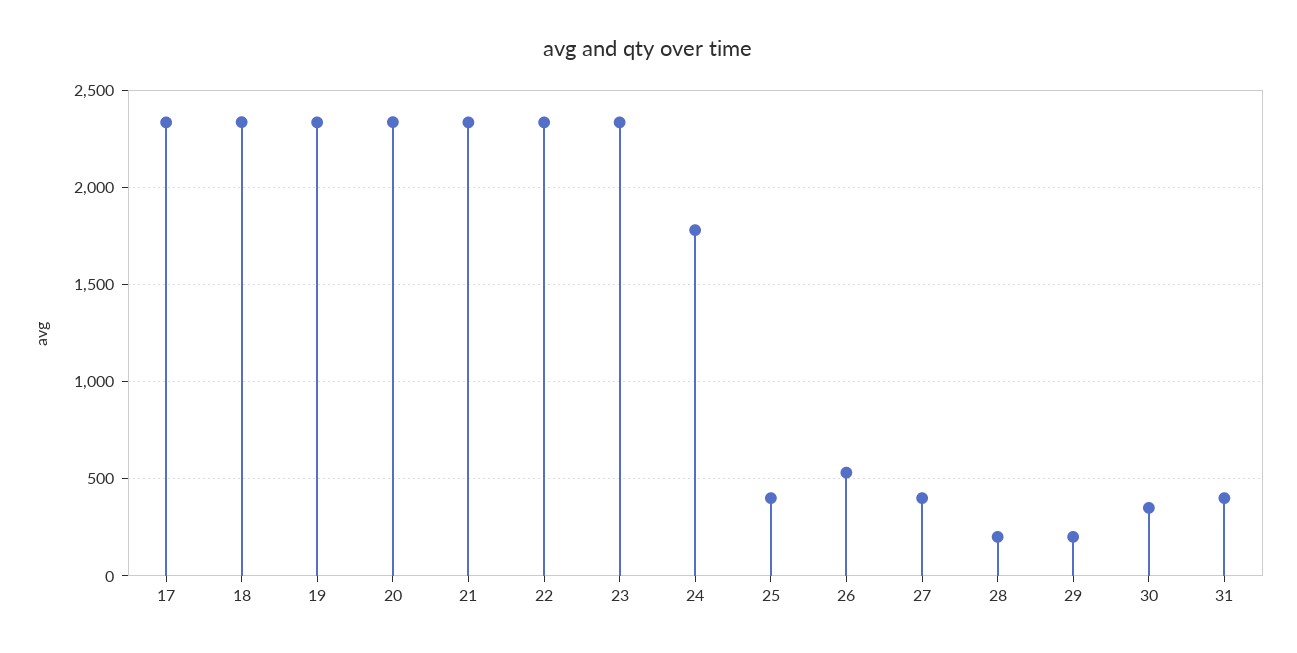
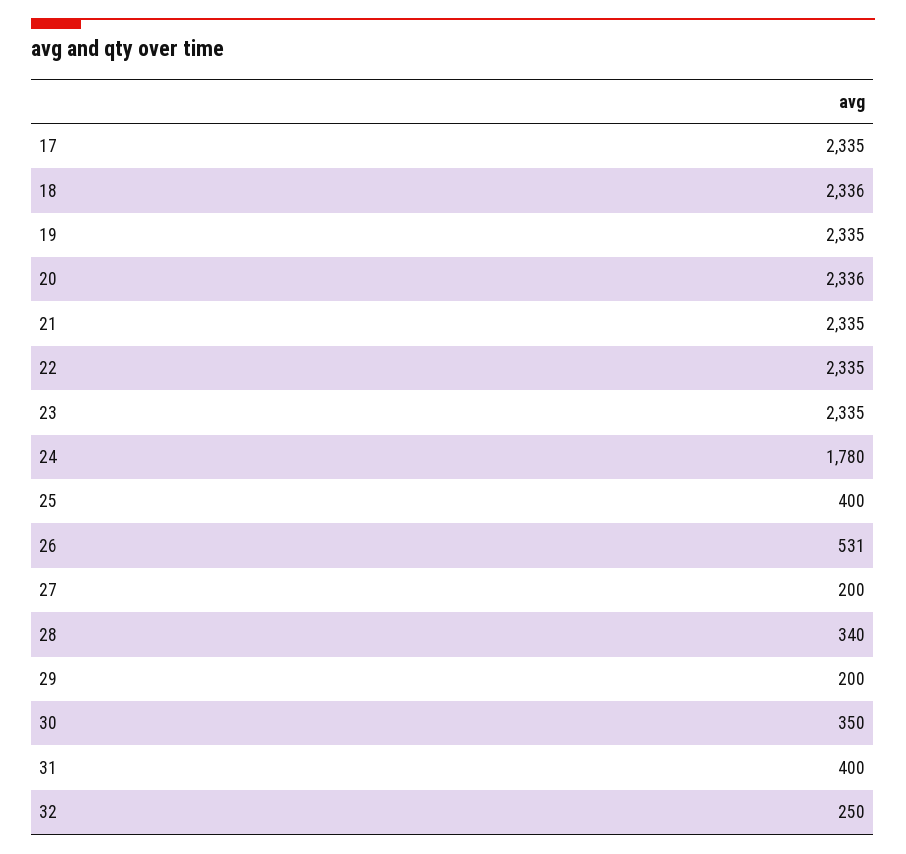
  {
    "17": 2335,
    "18": 2336,
    "19": 2335,
    "20": 2336,
    "21": 2335,
    "22": 2335,
    "23": 2335,
    "24": 1780,
    "25": 400,
    "26": 531,
-   "27": 400,
+   "27": 200,
-   "28": 200,
+   "28": 340,
    "29": 200,
    "30": 350,
-   "31": 400
+   "31": 400,
+   "32": 250
  }

